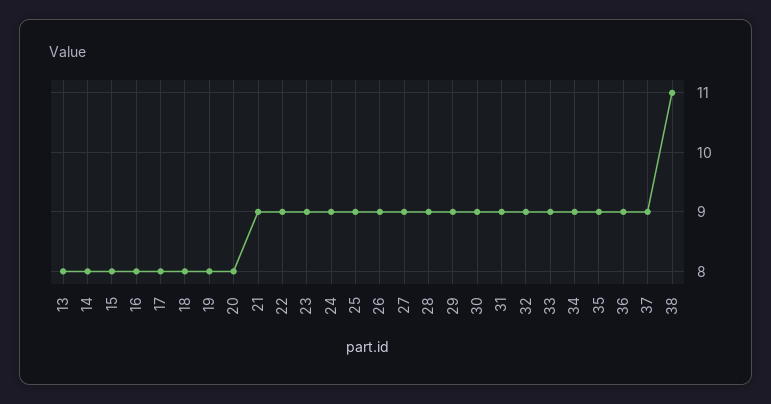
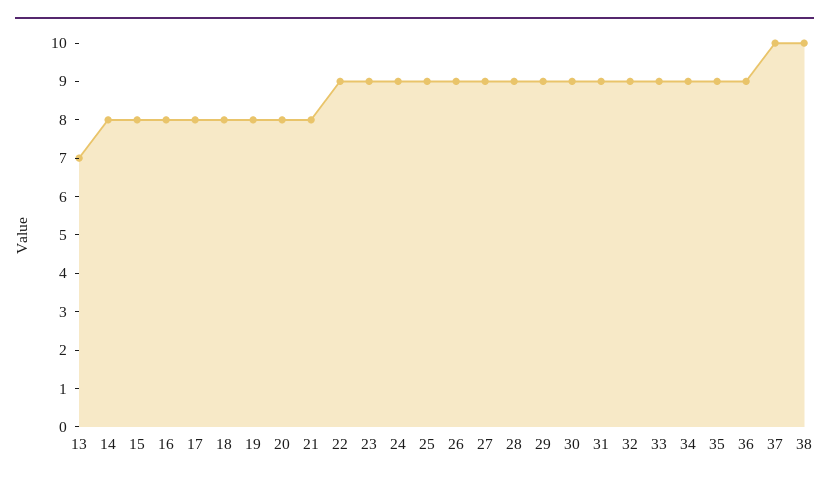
  {
-   "13": 8,
+   "13": 7,
    "14": 8,
    "15": 8,
    "16": 8,
    "17": 8,
    "18": 8,
    "19": 8,
    "20": 8,
-   "21": 9,
+   "21": 8,
    "22": 9,
    "23": 9,
    "24": 9,
    "25": 9,
    "26": 9,
    "27": 9,
    "28": 9,
    "29": 9,
    "30": 9,
    "31": 9,
    "32": 9,
    "33": 9,
    "34": 9,
    "35": 9,
    "36": 9,
-   "37": 9,
+   "37": 10,
-   "38": 11
+   "38": 10
  }

